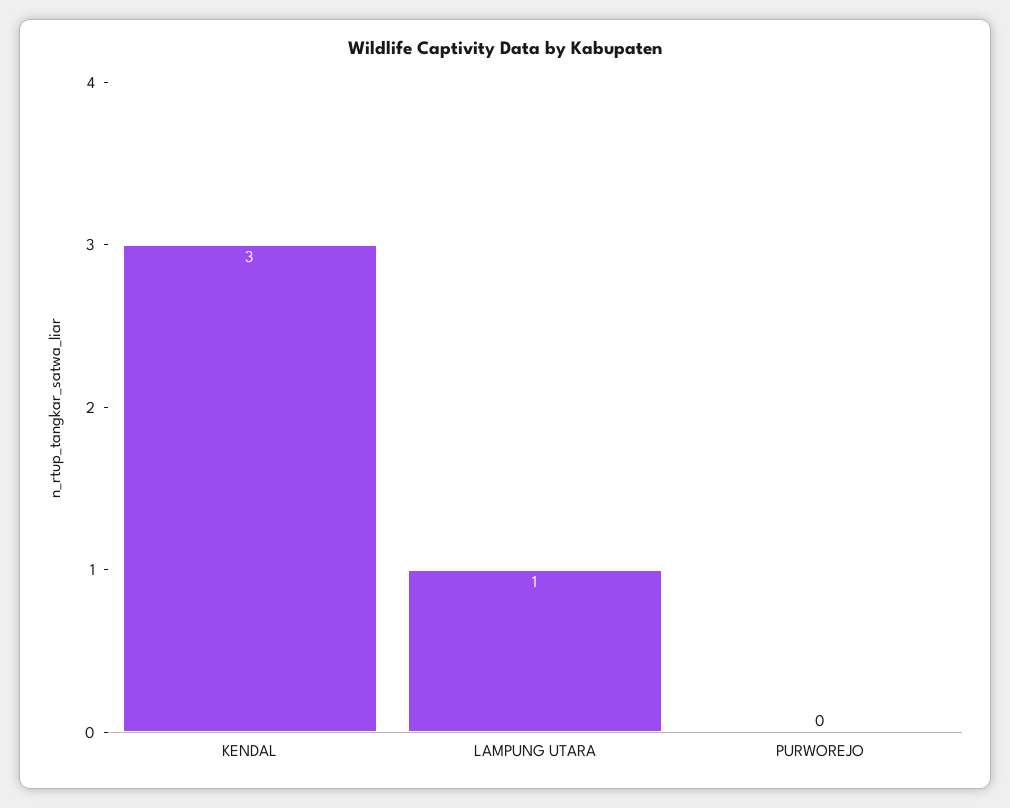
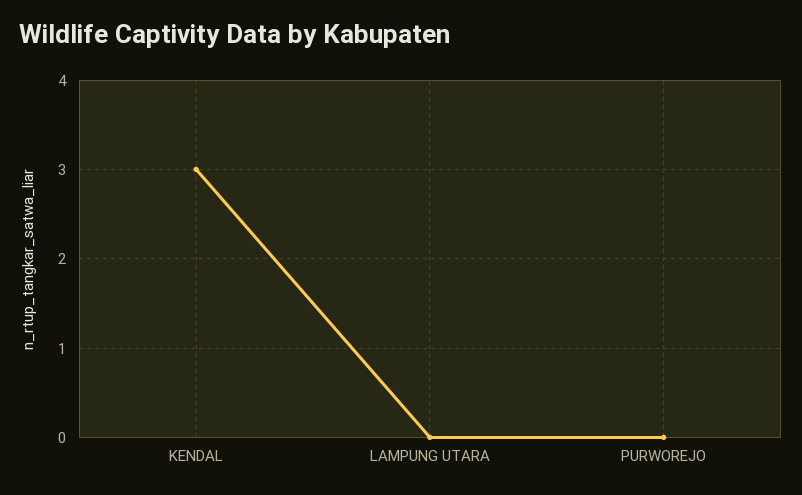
  {
    "KENDAL": 3,
-   "LAMPUNG UTARA": 1,
+   "LAMPUNG UTARA": 0,
    "PURWOREJO": 0
  }

